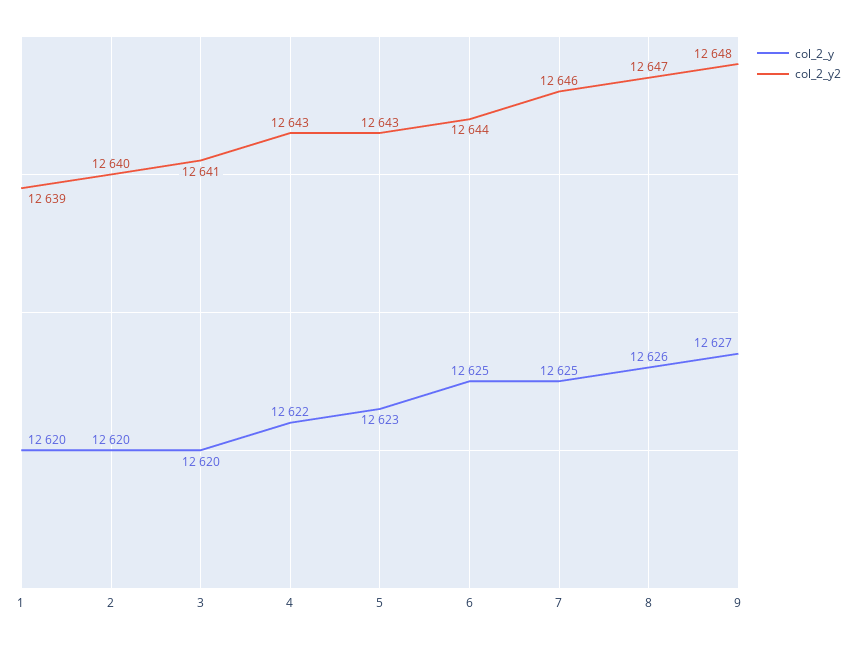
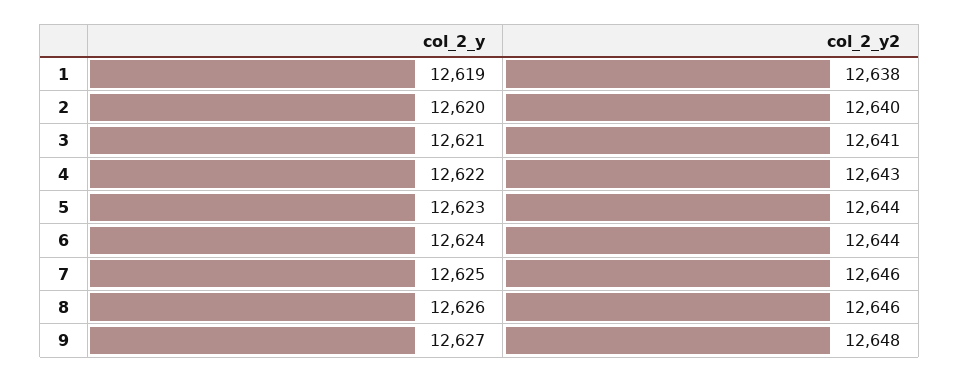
  {
    "col_2_y": {
-     "1": 12620,
+     "1": 12619,
      "2": 12620,
-     "3": 12620,
+     "3": 12621,
      "4": 12622,
      "5": 12623,
-     "6": 12625,
+     "6": 12624,
      "7": 12625,
      "8": 12626,
      "9": 12627
    },
    "col_2_y2": {
-     "1": 12639,
+     "1": 12638,
      "2": 12640,
      "3": 12641,
      "4": 12643,
-     "5": 12643,
+     "5": 12644,
      "6": 12644,
      "7": 12646,
-     "8": 12647,
+     "8": 12646,
      "9": 12648
    }
  }

